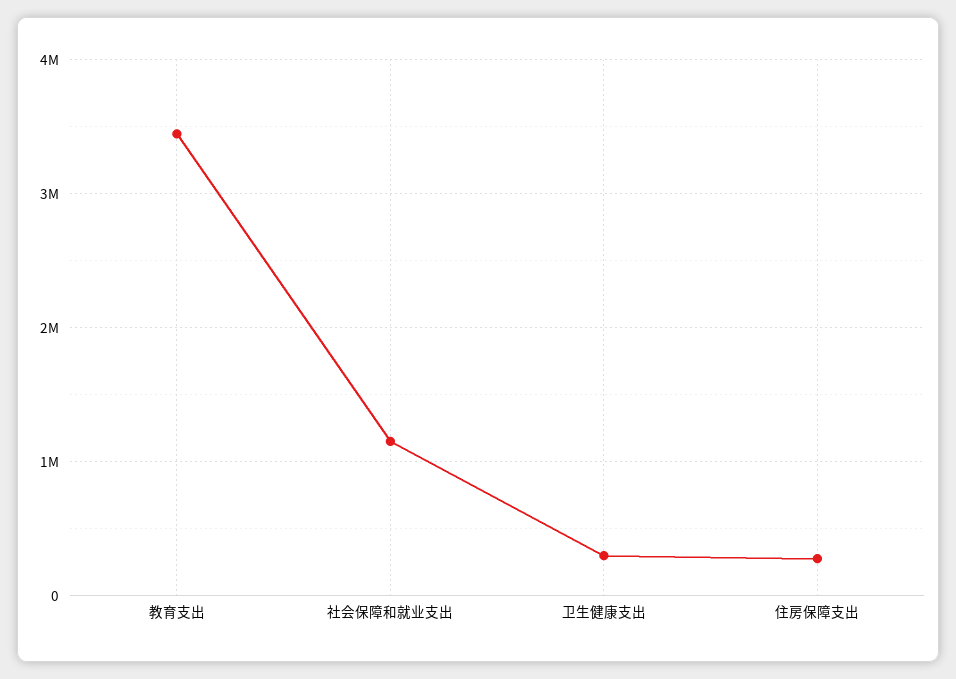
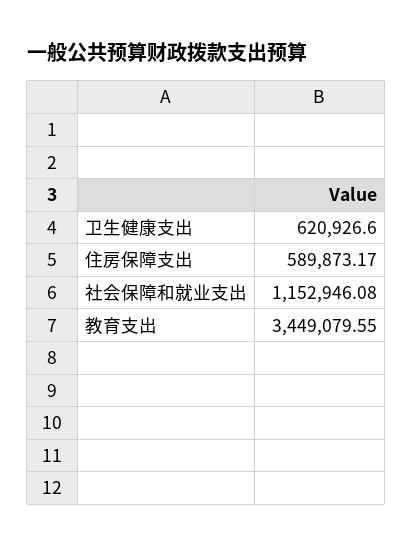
  {
    "教育支出": 3449079.55,
    "社会保障和就业支出": 1152946.08,
-   "卫生健康支出": 300000,
+   "卫生健康支出": 620926.6,
-   "住房保障支出": 300000
+   "住房保障支出": 589873.17
  }

